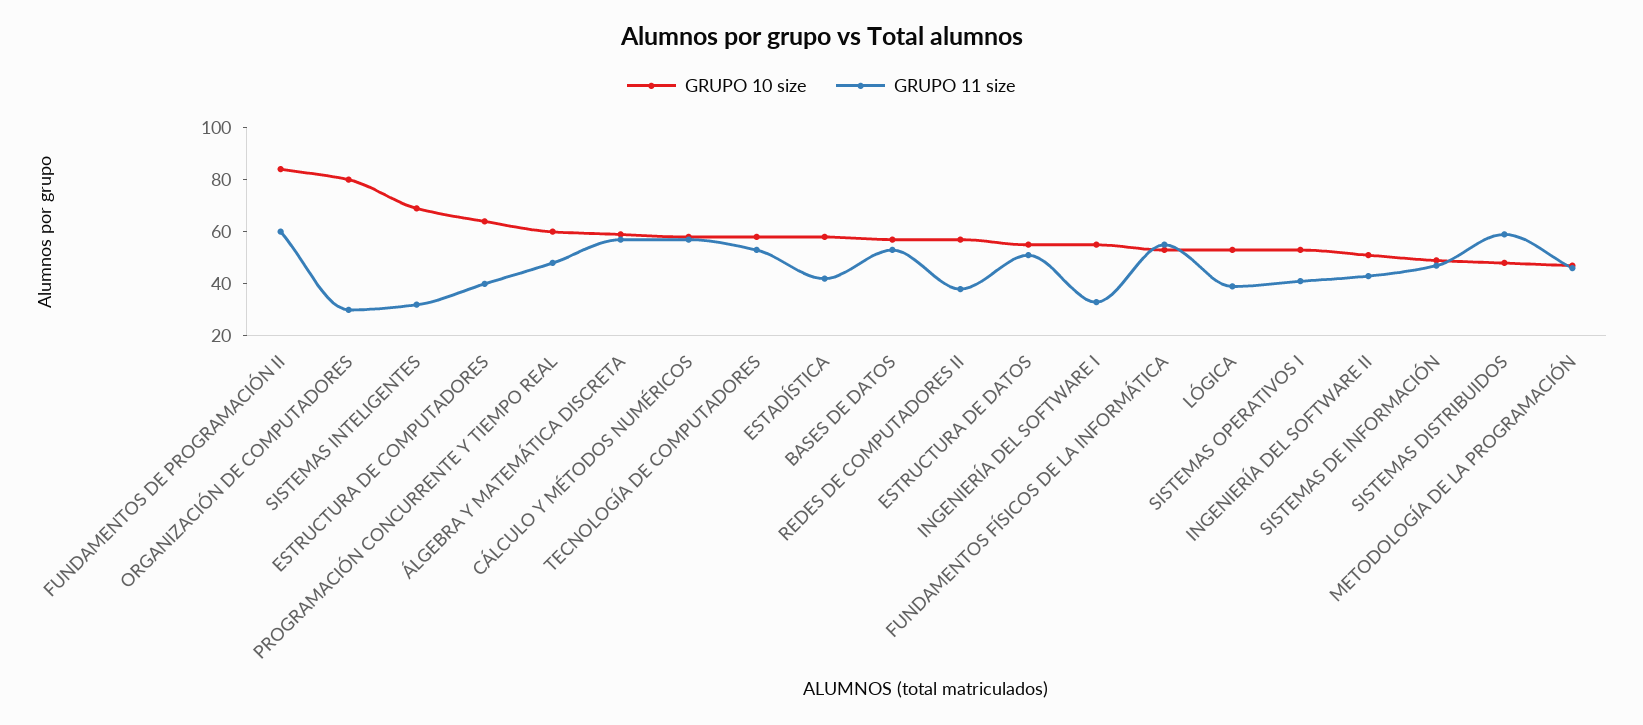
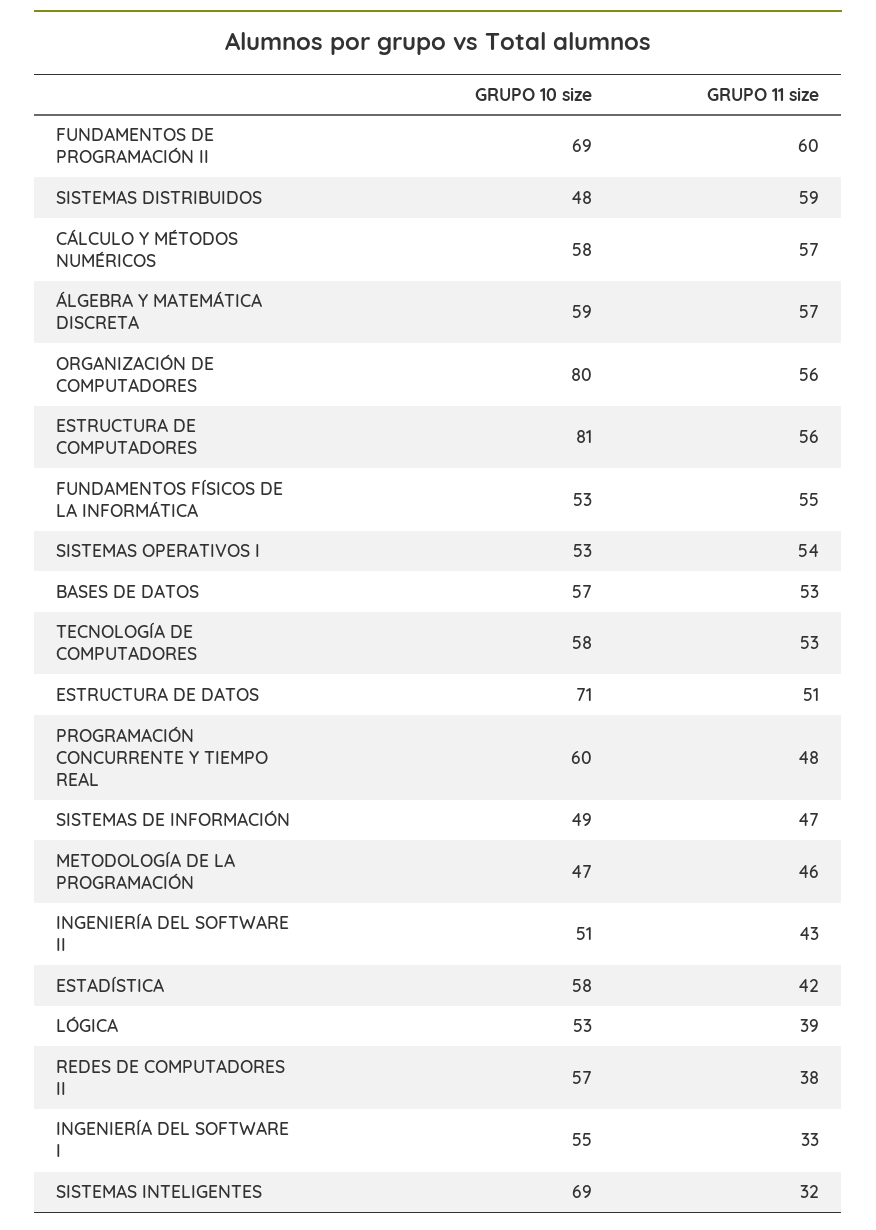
  {
    "GRUPO 10 size": {
-     "FUNDAMENTOS DE PROGRAMACIÓN II": 85,
+     "FUNDAMENTOS DE PROGRAMACIÓN II": 69,
      "ORGANIZACIÓN DE COMPUTADORES": 80,
      "SISTEMAS INTELIGENTES": 69,
-     "ESTRUCTURA DE COMPUTADORES": 65,
+     "ESTRUCTURA DE COMPUTADORES": 81,
      "PROGRAMACIÓN CONCURRENTE Y TIEMPO REAL": 60,
      "ÁLGEBRA Y MATEMÁTICA DISCRETA": 59,
      "CÁLCULO Y MÉTODOS NUMÉRICOS": 58,
      "TECNOLOGÍA DE COMPUTADORES": 58,
      "ESTADÍSTICA": 58,
      "BASES DE DATOS": 57,
      "REDES DE COMPUTADORES II": 57,
-     "ESTRUCTURA DE DATOS": 55,
+     "ESTRUCTURA DE DATOS": 71,
      "INGENIERÍA DEL SOFTWARE I": 55,
      "FUNDAMENTOS FÍSICOS DE LA INFORMÁTICA": 53,
      "LÓGICA": 53,
      "SISTEMAS OPERATIVOS I": 53,
      "INGENIERÍA DEL SOFTWARE II": 51,
      "SISTEMAS DE INFORMACIÓN": 49,
      "SISTEMAS DISTRIBUIDOS": 48,
      "METODOLOGÍA DE LA PROGRAMACIÓN": 47
    },
    "GRUPO 11 size": {
      "FUNDAMENTOS DE PROGRAMACIÓN II": 60,
-     "ORGANIZACIÓN DE COMPUTADORES": 30,
+     "ORGANIZACIÓN DE COMPUTADORES": 56,
      "SISTEMAS INTELIGENTES": 32,
-     "ESTRUCTURA DE COMPUTADORES": 40,
+     "ESTRUCTURA DE COMPUTADORES": 56,
      "PROGRAMACIÓN CONCURRENTE Y TIEMPO REAL": 48,
      "ÁLGEBRA Y MATEMÁTICA DISCRETA": 57,
      "CÁLCULO Y MÉTODOS NUMÉRICOS": 57,
      "TECNOLOGÍA DE COMPUTADORES": 53,
      "ESTADÍSTICA": 42,
      "BASES DE DATOS": 53,
      "REDES DE COMPUTADORES II": 38,
      "ESTRUCTURA DE DATOS": 51,
      "INGENIERÍA DEL SOFTWARE I": 33,
      "FUNDAMENTOS FÍSICOS DE LA INFORMÁTICA": 55,
      "LÓGICA": 39,
-     "SISTEMAS OPERATIVOS I": 40,
+     "SISTEMAS OPERATIVOS I": 54,
      "INGENIERÍA DEL SOFTWARE II": 43,
      "SISTEMAS DE INFORMACIÓN": 47,
      "SISTEMAS DISTRIBUIDOS": 59,
      "METODOLOGÍA DE LA PROGRAMACIÓN": 46
    }
  }

